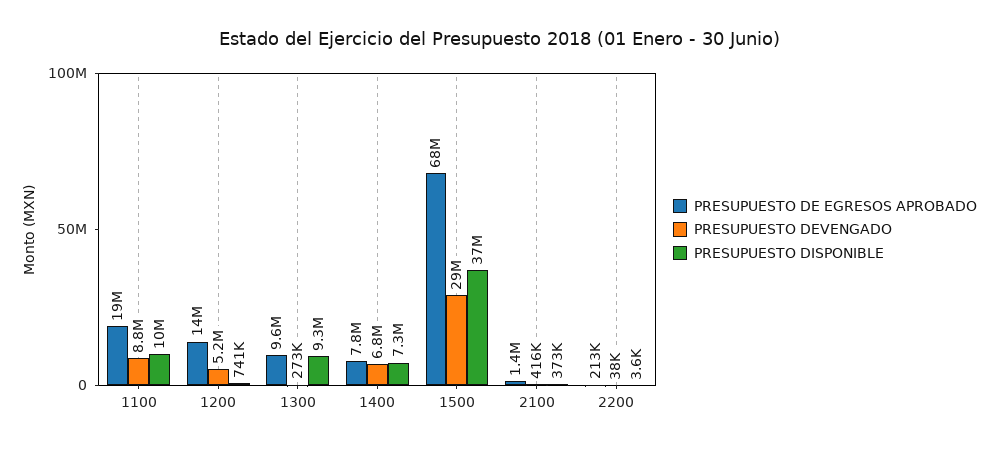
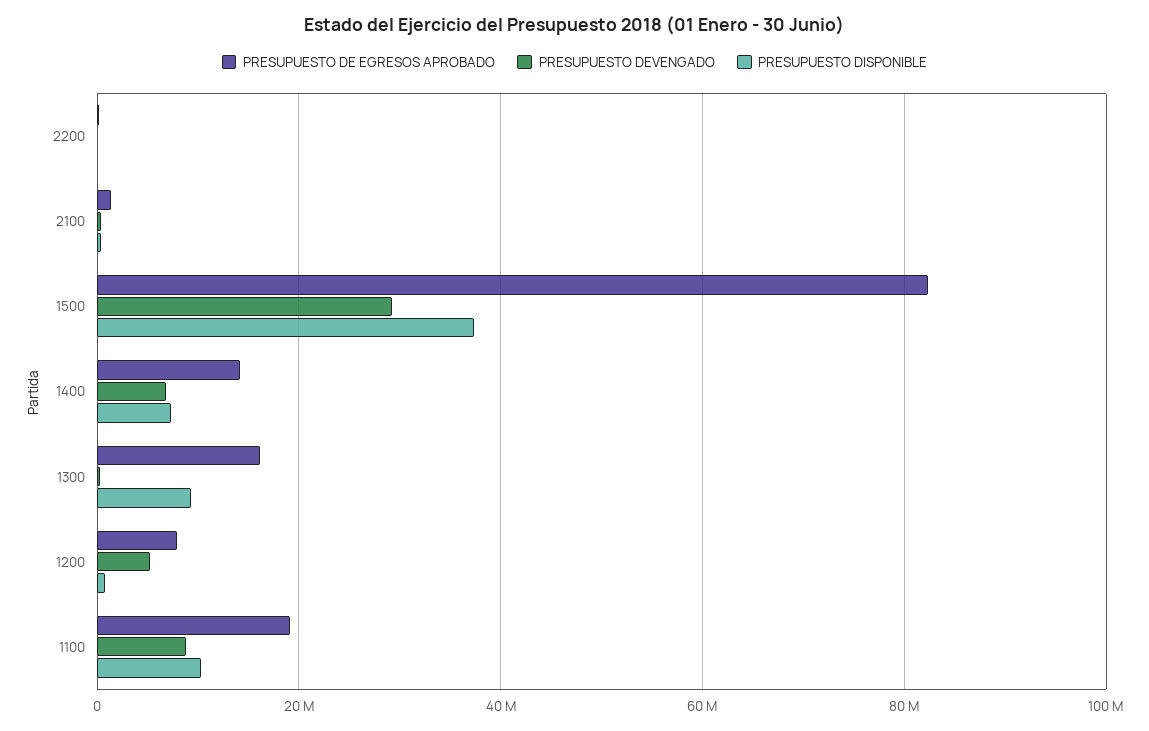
  {
    "PRESUPUESTO DE EGRESOS APROBADO": {
      "1100": 19000000,
-     "1200": 14000000,
+     "1200": 8000000,
-     "1300": 9600000,
+     "1300": 16000000,
-     "1400": 7800000,
+     "1400": 14000000,
-     "1500": 68000000,
+     "1500": 82000000,
      "2100": 1400000,
      "2200": 213000
    },
    "PRESUPUESTO DEVENGADO": {
      "1100": 8800000,
      "1200": 5200000,
      "1300": 273000,
      "1400": 6800000,
      "1500": 29000000,
      "2100": 416000,
      "2200": 38000
    },
    "PRESUPUESTO DISPONIBLE": {
      "1100": 10000000,
      "1200": 741000,
      "1300": 9300000,
      "1400": 7300000,
      "1500": 37000000,
      "2100": 373000,
      "2200": 3600
    }
  }

